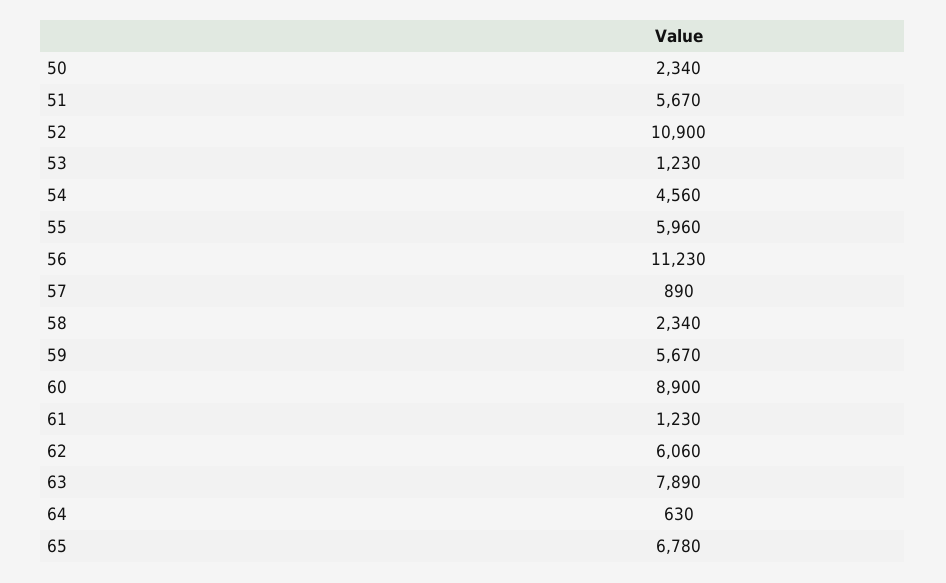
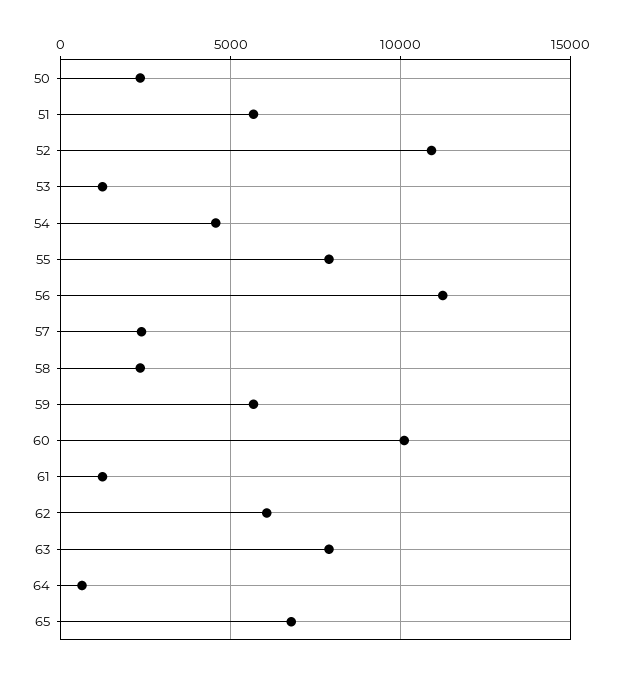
  {
    "50": 2340,
    "51": 5670,
    "52": 10900,
    "53": 1230,
    "54": 4560,
-   "55": 5960,
+   "55": 8000,
    "56": 11230,
-   "57": 890,
+   "57": 2500,
    "58": 2340,
    "59": 5670,
-   "60": 8900,
+   "60": 10000,
    "61": 1230,
    "62": 6060,
    "63": 7890,
    "64": 630,
    "65": 6780
  }

